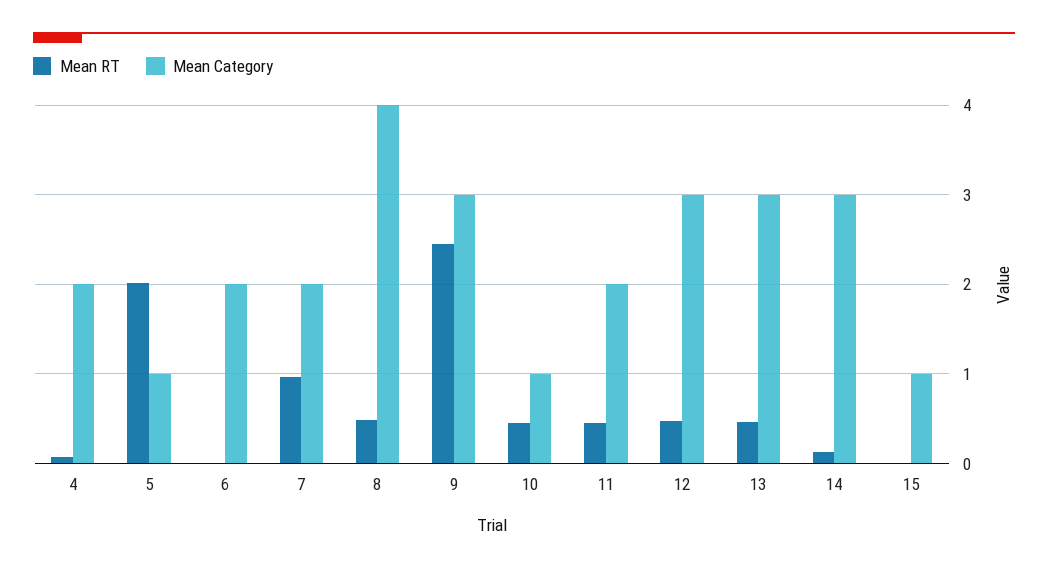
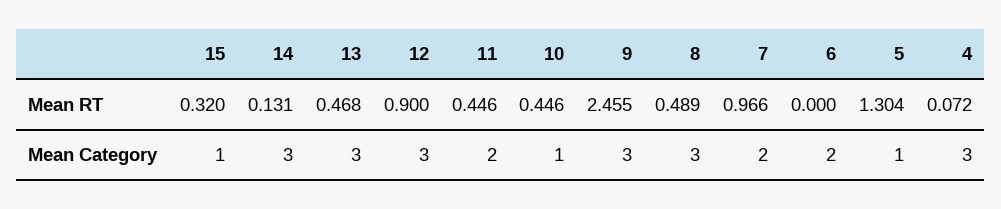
  {
    "Mean RT": {
      "4": 0.072,
-     "5": 2,
+     "5": 1.304,
      "6": 0,
      "7": 0.966,
      "8": 0.489,
      "9": 2.455,
      "10": 0.446,
      "11": 0.446,
-     "12": 0.5,
+     "12": 0.9,
      "13": 0.468,
      "14": 0.131,
-     "15": 0
+     "15": 0.32
    },
    "Mean Category": {
-     "4": 2,
+     "4": 3,
      "5": 1,
      "6": 2,
      "7": 2,
-     "8": 4,
+     "8": 3,
      "9": 3,
      "10": 1,
      "11": 2,
      "12": 3,
      "13": 3,
      "14": 3,
      "15": 1
    }
  }

